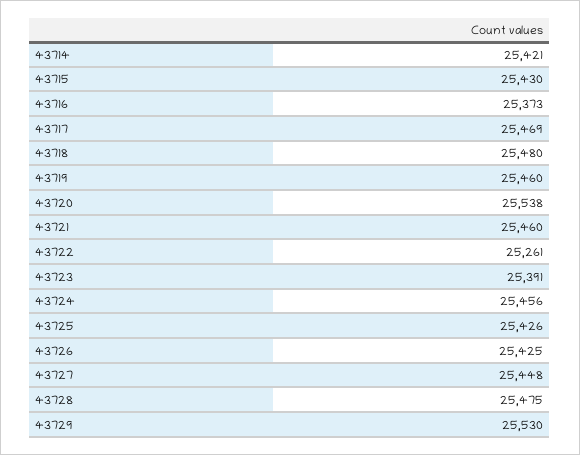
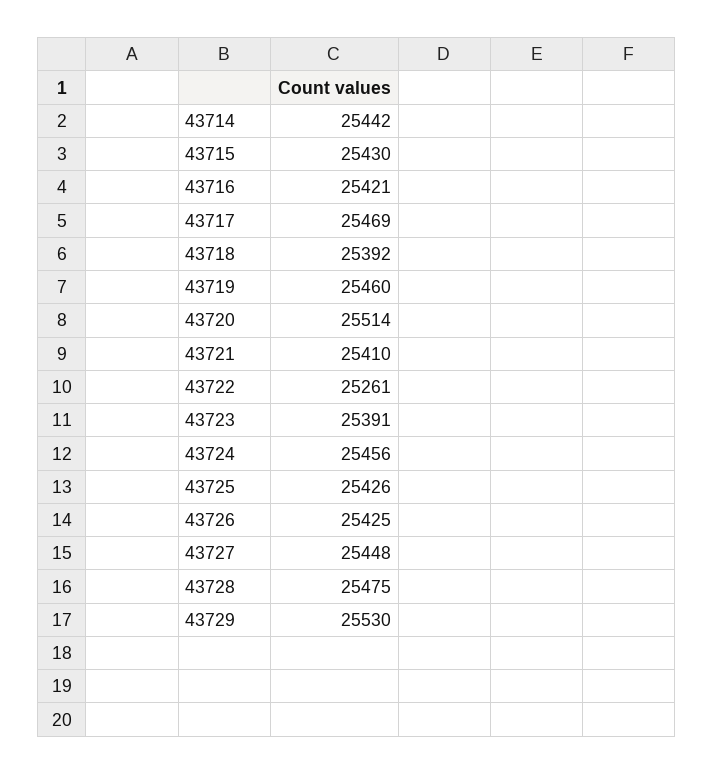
  {
-   "43714": 25421,
+   "43714": 25442,
    "43715": 25430,
-   "43716": 25373,
+   "43716": 25421,
    "43717": 25469,
-   "43718": 25480,
+   "43718": 25392,
    "43719": 25460,
-   "43720": 25538,
+   "43720": 25514,
-   "43721": 25460,
+   "43721": 25410,
    "43722": 25261,
    "43723": 25391,
    "43724": 25456,
    "43725": 25426,
    "43726": 25425,
    "43727": 25448,
    "43728": 25475,
    "43729": 25530
  }

